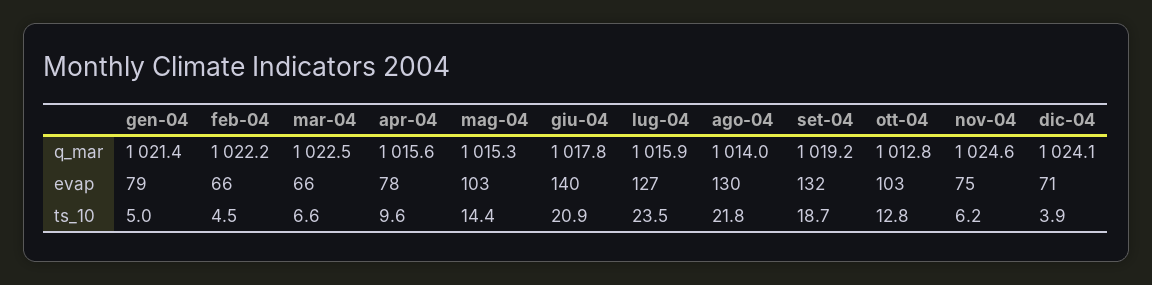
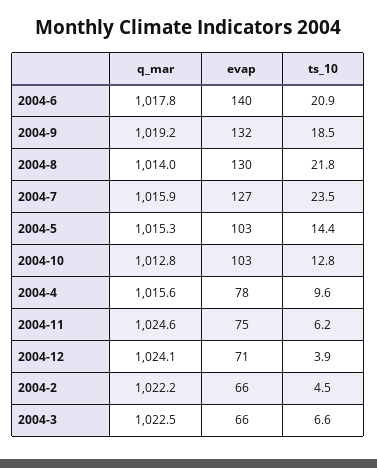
  {
-   "gen-04": {
-     "q_mar": 1021.4,
-     "evap": 79,
-     "ts_10": 5
-   },
    "feb-04": {
      "q_mar": 1022.2,
      "evap": 66,
      "ts_10": 4.5
    },
    "mar-04": {
      "q_mar": 1022.5,
      "evap": 66,
      "ts_10": 6.6
    },
    "apr-04": {
      "q_mar": 1015.6,
      "evap": 78,
      "ts_10": 9.6
    },
    "mag-04": {
      "q_mar": 1015.3,
      "evap": 103,
      "ts_10": 14.4
    },
    "giu-04": {
      "q_mar": 1017.8,
      "evap": 140,
      "ts_10": 20.9
    },
    "lug-04": {
      "q_mar": 1015.9,
      "evap": 127,
      "ts_10": 23.5
    },
    "ago-04": {
      "q_mar": 1014,
      "evap": 130,
      "ts_10": 21.8
    },
    "set-04": {
      "q_mar": 1019.2,
      "evap": 132,
-     "ts_10": 18.7
+     "ts_10": 18.5
    },
    "ott-04": {
      "q_mar": 1012.8,
      "evap": 103,
      "ts_10": 12.8
    },
    "nov-04": {
      "q_mar": 1024.6,
      "evap": 75,
      "ts_10": 6.2
    },
    "dic-04": {
      "q_mar": 1024.1,
      "evap": 71,
      "ts_10": 3.9
    }
  }

